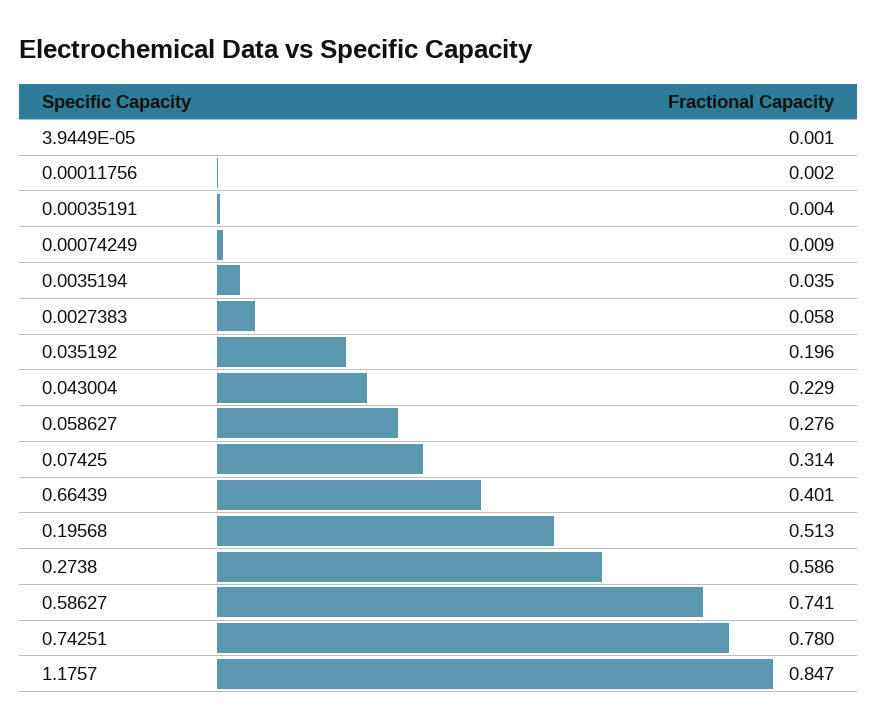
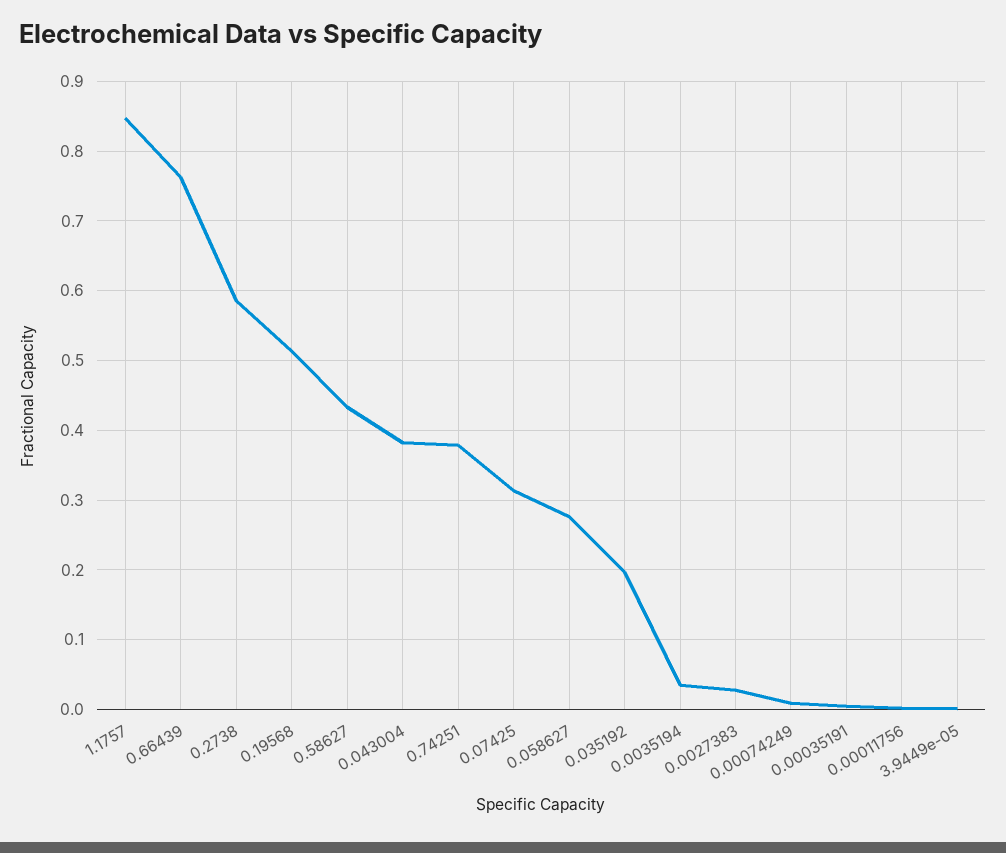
  {
    "3.9449E-05": 0.001,
    "0.00011756": 0.002,
    "0.00035191": 0.004,
    "0.00074249": 0.009,
    "0.0035194": 0.035,
-   "0.0027383": 0.058,
+   "0.0027383": 0.03,
    "0.035192": 0.196,
-   "0.043004": 0.229,
+   "0.043004": 0.38,
    "0.058627": 0.276,
    "0.07425": 0.314,
-   "0.66439": 0.401,
+   "0.66439": 0.76,
    "0.19568": 0.513,
    "0.2738": 0.586,
-   "0.58627": 0.741,
+   "0.58627": 0.43,
-   "0.74251": 0.78,
+   "0.74251": 0.38,
    "1.1757": 0.847
  }

